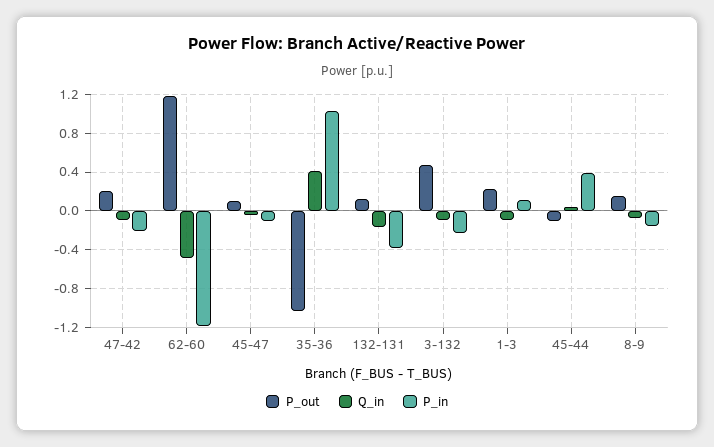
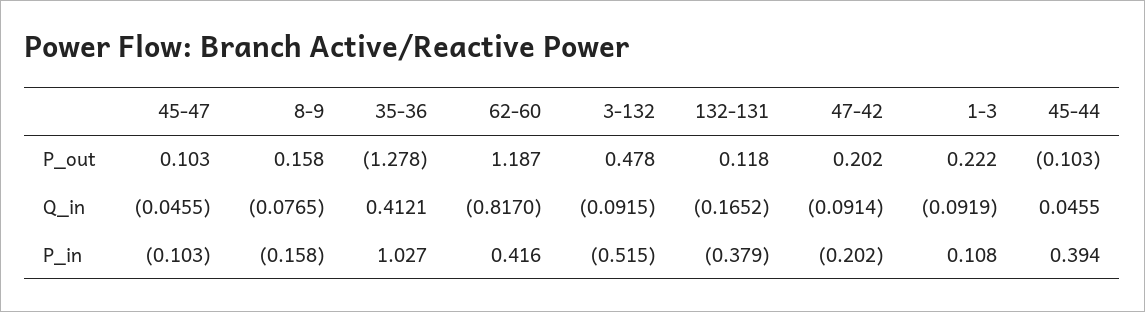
  {
    "P_out": {
      "47-42": 0.202,
      "62-60": 1.187,
      "45-47": 0.103,
-     "35-36": -1,
+     "35-36": -1.278,
      "132-131": 0.118,
      "3-132": 0.478,
      "1-3": 0.222,
      "45-44": -0.103,
      "8-9": 0.158
    },
    "Q_in": {
      "47-42": -0.0914,
-     "62-60": -0.5,
+     "62-60": -0.817,
      "45-47": -0.0455,
      "35-36": 0.4121,
      "132-131": -0.1652,
      "3-132": -0.0915,
      "1-3": -0.0919,
      "45-44": 0.0455,
      "8-9": -0.0765
    },
    "P_in": {
      "47-42": -0.202,
-     "62-60": -1.2,
+     "62-60": 0.416,
      "45-47": -0.103,
      "35-36": 1.027,
      "132-131": -0.379,
-     "3-132": -0.2,
+     "3-132": -0.515,
      "1-3": 0.108,
      "45-44": 0.394,
      "8-9": -0.158
    }
  }

